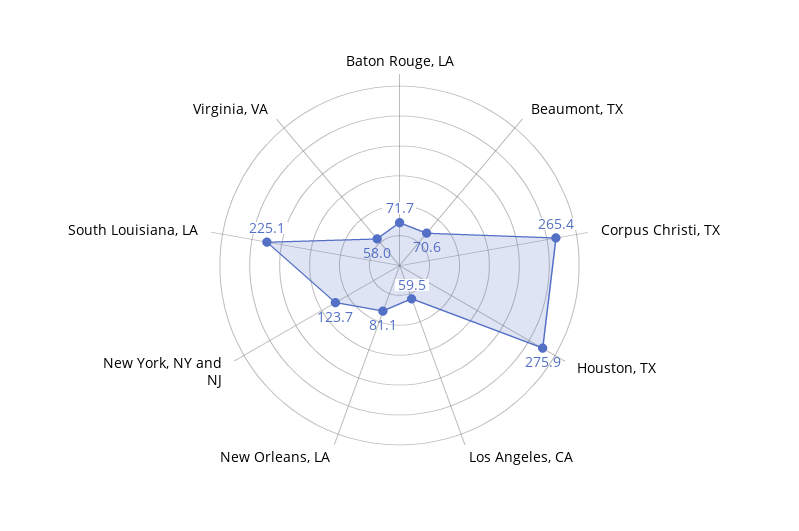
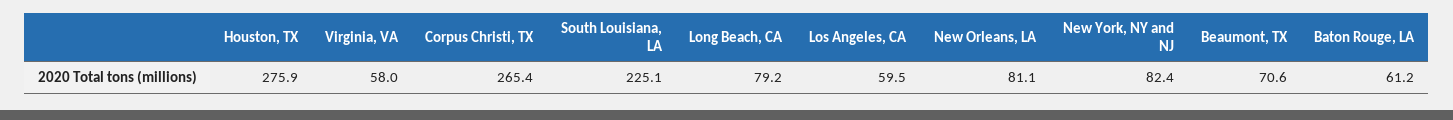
  {
-   "Baton Rouge, LA": 71.7,
+   "Baton Rouge, LA": 61.2,
    "Beaumont, TX": 70.6,
    "Corpus Christi, TX": 265.4,
    "Houston, TX": 275.9,
    "Los Angeles, CA": 59.5,
    "New Orleans, LA": 81.1,
-   "New York, NY and NJ": 123.7,
+   "New York, NY and NJ": 82.4,
    "South Louisiana, LA": 225.1,
-   "Virginia, VA": 58
+   "Virginia, VA": 58,
+   "Long Beach, CA": 79.2
  }

